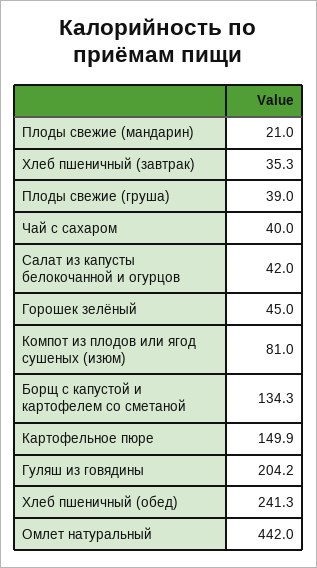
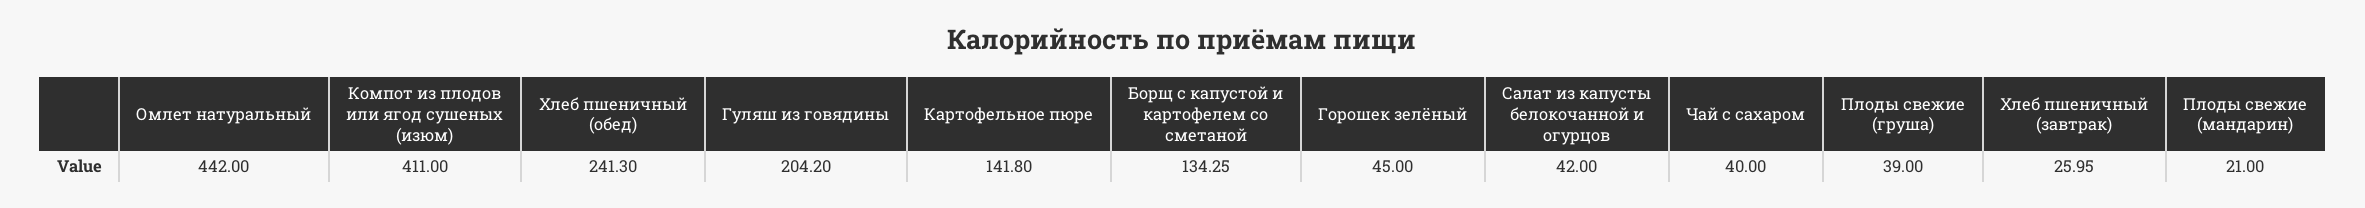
  {
    "Плоды свежие (мандарин)": 21,
-   "Хлеб пшеничный (завтрак)": 35.3,
+   "Хлеб пшеничный (завтрак)": 25.95,
    "Плоды свежие (груша)": 39,
    "Чай с сахаром": 40,
    "Салат из капусты белокочанной и огурцов": 42,
    "Горошек зелёный": 45,
-   "Компот из плодов или ягод сушеных (изюм)": 81,
+   "Компот из плодов или ягод сушеных (изюм)": 411,
    "Борщ с капустой и картофелем со сметаной": 134.25,
-   "Картофельное пюре": 149.9,
+   "Картофельное пюре": 141.8,
    "Гуляш из говядины": 204.2,
    "Хлеб пшеничный (обед)": 241.3,
    "Омлет натуральный": 442
  }

